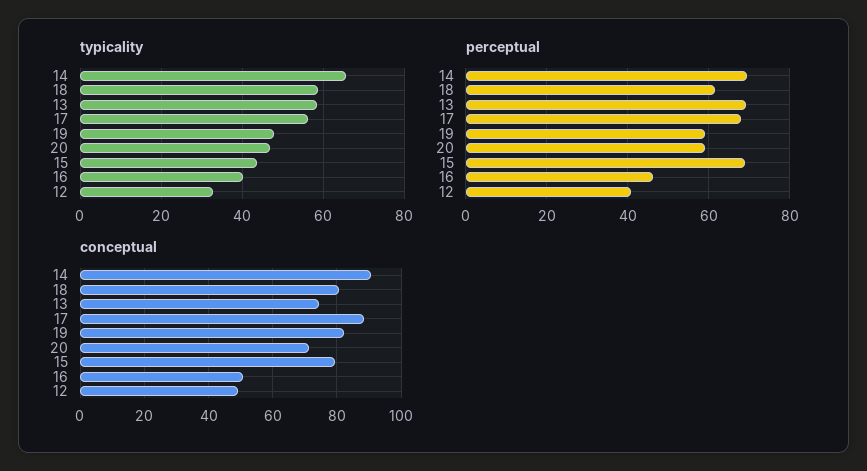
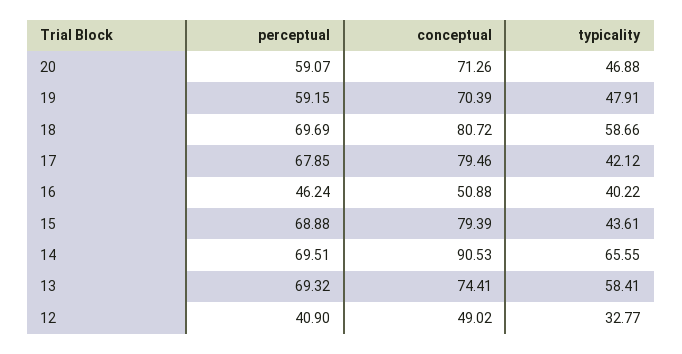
  {
    "typicality": {
      "14": 65.55,
      "18": 58.66,
      "13": 58.41,
-     "17": 56,
+     "17": 42.12,
      "19": 47.91,
      "20": 46.88,
      "15": 43.61,
      "16": 40.22,
      "12": 32.77
    },
    "perceptual": {
      "14": 69.51,
-     "18": 62,
+     "18": 69.69,
      "13": 69.32,
      "17": 67.85,
      "19": 59.15,
      "20": 59.07,
      "15": 68.88,
      "16": 46.24,
      "12": 40.9
    },
    "conceptual": {
      "14": 90.53,
      "18": 80.72,
      "13": 74.41,
-     "17": 88,
+     "17": 79.46,
-     "19": 82,
+     "19": 70.39,
      "20": 71.26,
      "15": 79.39,
      "16": 50.88,
      "12": 49.02
    }
  }

